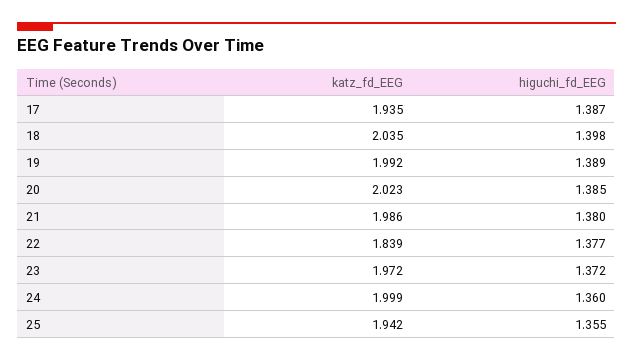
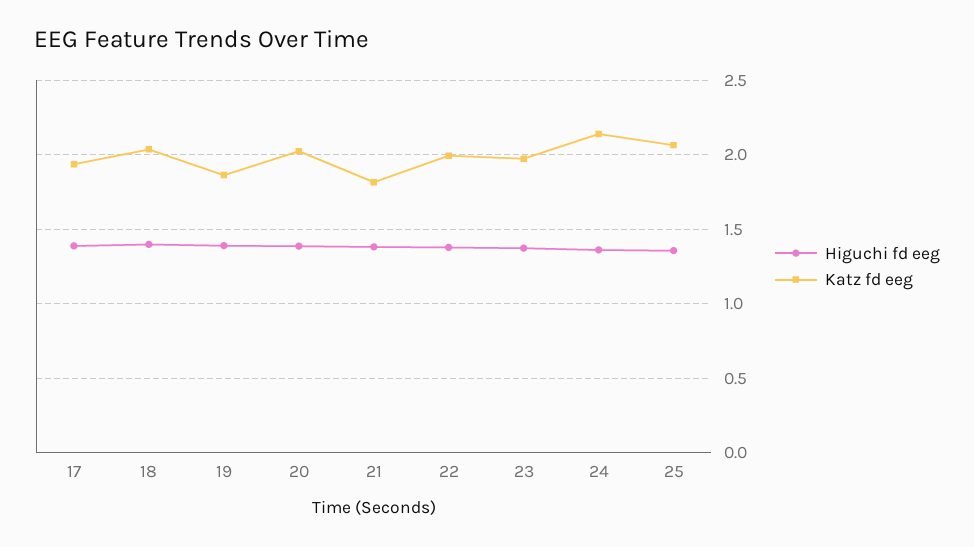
  {
    "katz_fd_EEG": {
      "17": 1.935,
      "18": 2.035,
-     "19": 1.992,
+     "19": 1.85,
      "20": 2.023,
-     "21": 1.986,
+     "21": 1.8,
-     "22": 1.839,
+     "22": 2,
      "23": 1.972,
-     "24": 1.999,
+     "24": 2.15,
-     "25": 1.942
+     "25": 2.05
    },
    "higuchi_fd_EEG": {
      "17": 1.387,
      "18": 1.398,
      "19": 1.389,
      "20": 1.385,
      "21": 1.38,
      "22": 1.377,
      "23": 1.372,
      "24": 1.36,
      "25": 1.355
    }
  }

